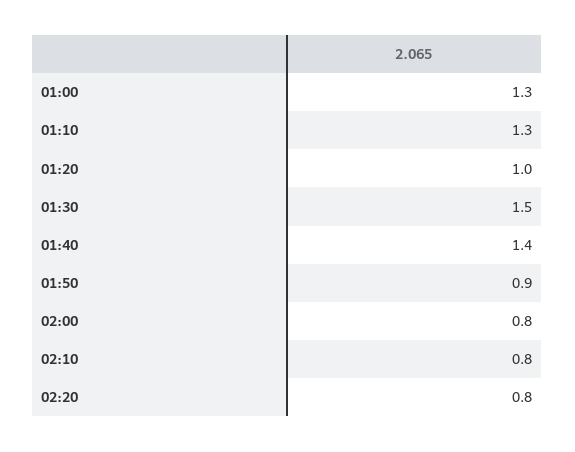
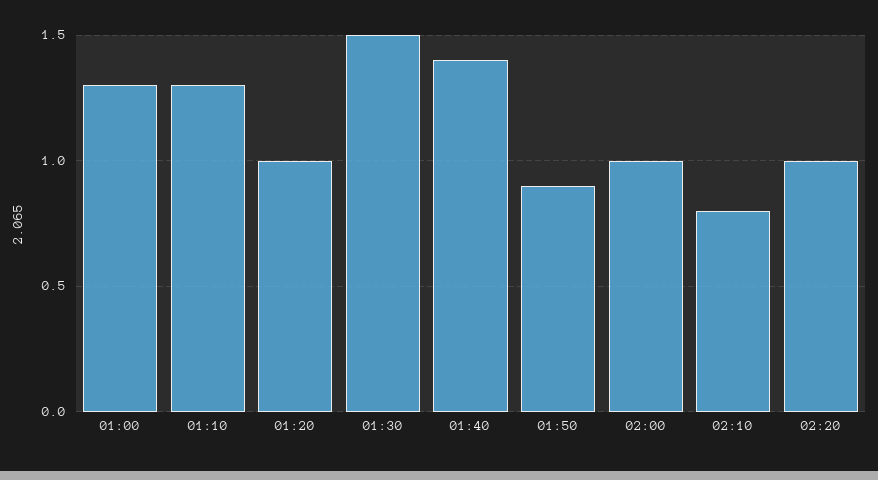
  {
    "01:00": 1.3,
    "01:10": 1.3,
    "01:20": 1,
    "01:30": 1.5,
    "01:40": 1.4,
    "01:50": 0.9,
-   "02:00": 0.8,
+   "02:00": 1,
    "02:10": 0.8,
-   "02:20": 0.8
+   "02:20": 1
  }

